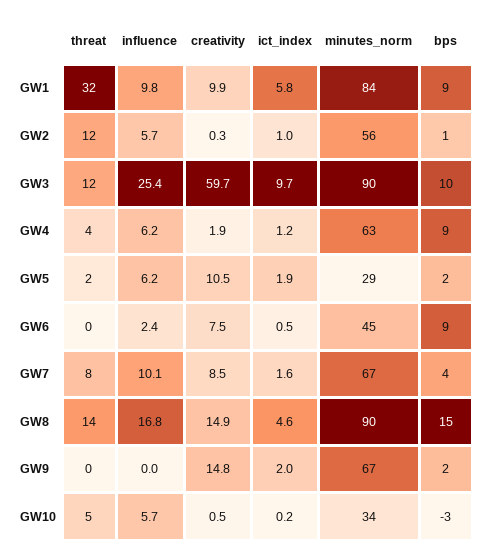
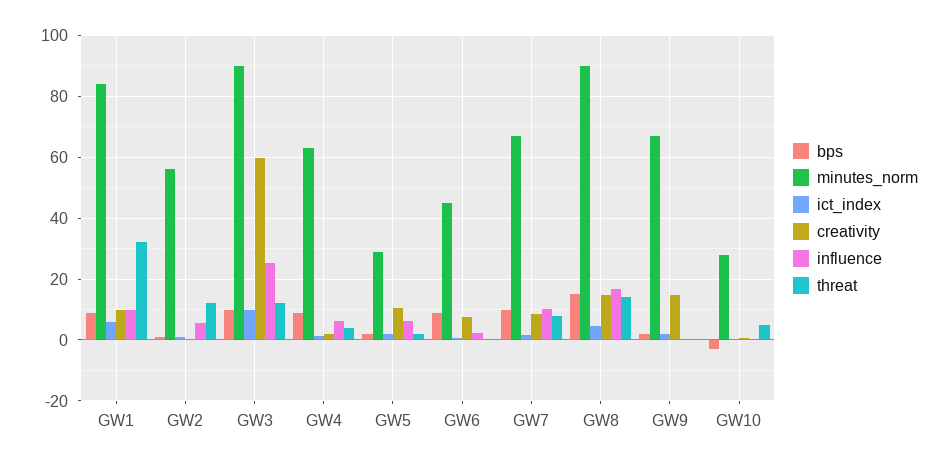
  {
    "threat": {
      "GW1": 32,
      "GW2": 12,
      "GW3": 12,
      "GW4": 4,
      "GW5": 2,
      "GW6": 0,
      "GW7": 8,
      "GW8": 14,
      "GW9": 0,
      "GW10": 5
    },
    "influence": {
      "GW1": 9.8,
      "GW2": 5.7,
      "GW3": 25.4,
      "GW4": 6.2,
      "GW5": 6.2,
      "GW6": 2.4,
      "GW7": 10.1,
      "GW8": 16.8,
      "GW9": 0,
-     "GW10": 5.7
+     "GW10": 0
    },
    "creativity": {
      "GW1": 9.9,
      "GW2": 0.3,
      "GW3": 59.7,
      "GW4": 1.9,
      "GW5": 10.5,
      "GW6": 7.5,
      "GW7": 8.5,
      "GW8": 14.9,
      "GW9": 14.8,
      "GW10": 0.5
    },
    "ict_index": {
      "GW1": 5.8,
      "GW2": 1,
      "GW3": 9.7,
      "GW4": 1.2,
      "GW5": 1.9,
      "GW6": 0.5,
      "GW7": 1.6,
      "GW8": 4.6,
      "GW9": 2,
      "GW10": 0.2
    },
    "minutes_norm": {
      "GW1": 84,
      "GW2": 56,
      "GW3": 90,
      "GW4": 63,
      "GW5": 29,
      "GW6": 45,
      "GW7": 67,
      "GW8": 90,
      "GW9": 67,
-     "GW10": 34
+     "GW10": 28
    },
    "bps": {
      "GW1": 9,
      "GW2": 1,
      "GW3": 10,
      "GW4": 9,
      "GW5": 2,
      "GW6": 9,
-     "GW7": 4,
+     "GW7": 10,
      "GW8": 15,
      "GW9": 2,
      "GW10": -3
    }
  }

